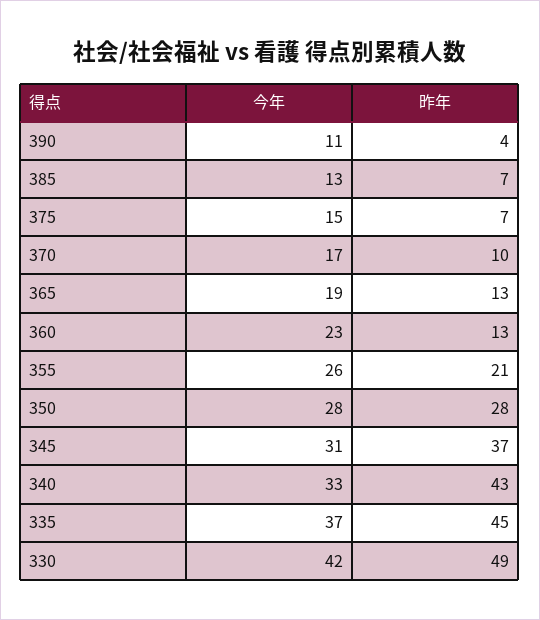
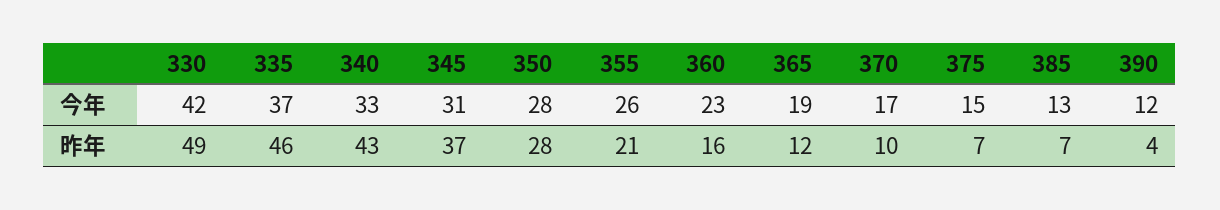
  {
    "今年": {
-     "390": 11,
+     "390": 12,
      "385": 13,
      "375": 15,
      "370": 17,
      "365": 19,
      "360": 23,
      "355": 26,
      "350": 28,
      "345": 31,
      "340": 33,
      "335": 37,
      "330": 42
    },
    "昨年": {
      "390": 4,
      "385": 7,
      "375": 7,
      "370": 10,
-     "365": 13,
+     "365": 12,
-     "360": 13,
+     "360": 16,
      "355": 21,
      "350": 28,
      "345": 37,
      "340": 43,
-     "335": 45,
+     "335": 46,
      "330": 49
    }
  }

